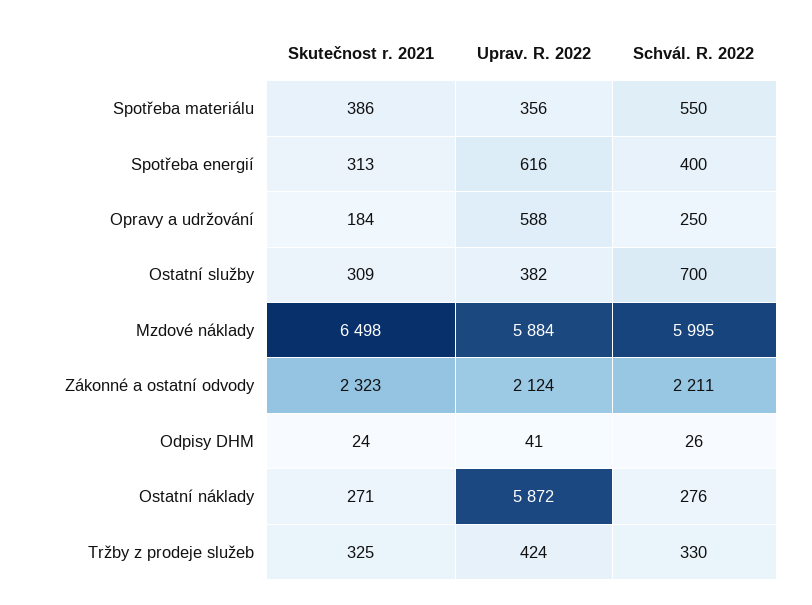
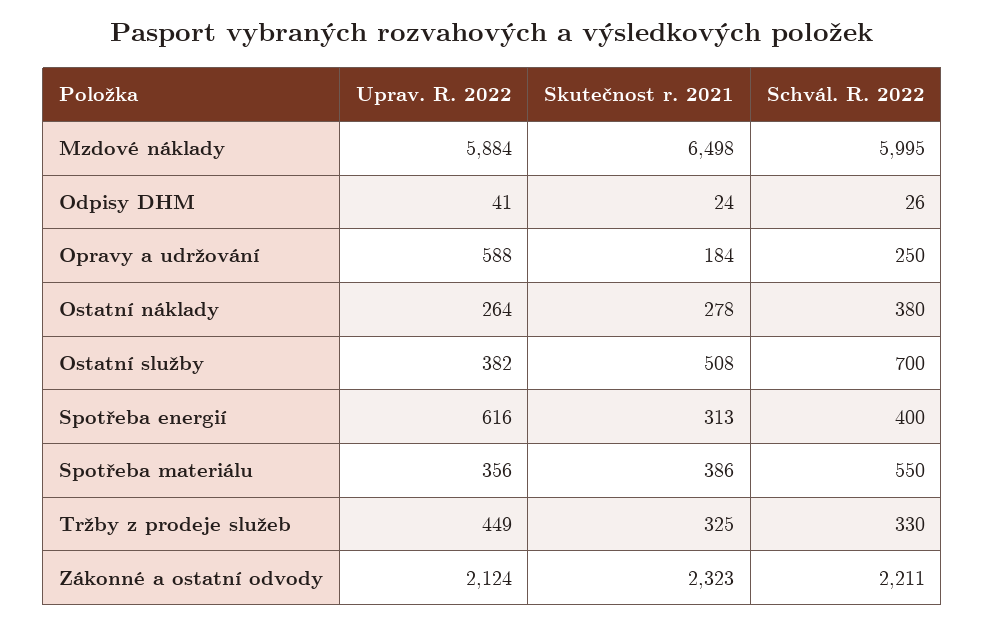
  {
    "Skutečnost r. 2021": {
      "Spotřeba materiálu": 386,
      "Spotřeba energií": 313,
      "Opravy a udržování": 184,
-     "Ostatní služby": 309,
+     "Ostatní služby": 508,
      "Mzdové náklady": 6498,
      "Zákonné a ostatní odvody": 2323,
      "Odpisy DHM": 24,
-     "Ostatní náklady": 271,
+     "Ostatní náklady": 278,
      "Tržby z prodeje služeb": 325
    },
    "Uprav. R. 2022": {
      "Spotřeba materiálu": 356,
      "Spotřeba energií": 616,
      "Opravy a udržování": 588,
      "Ostatní služby": 382,
      "Mzdové náklady": 5884,
      "Zákonné a ostatní odvody": 2124,
      "Odpisy DHM": 41,
-     "Ostatní náklady": 5872,
+     "Ostatní náklady": 264,
-     "Tržby z prodeje služeb": 424
+     "Tržby z prodeje služeb": 449
    },
    "Schvál. R. 2022": {
      "Spotřeba materiálu": 550,
      "Spotřeba energií": 400,
      "Opravy a udržování": 250,
      "Ostatní služby": 700,
      "Mzdové náklady": 5995,
      "Zákonné a ostatní odvody": 2211,
      "Odpisy DHM": 26,
-     "Ostatní náklady": 276,
+     "Ostatní náklady": 380,
      "Tržby z prodeje služeb": 330
    }
  }

